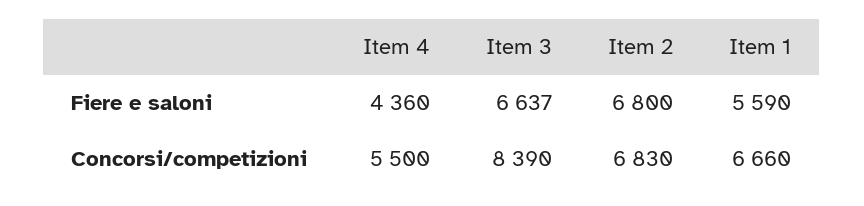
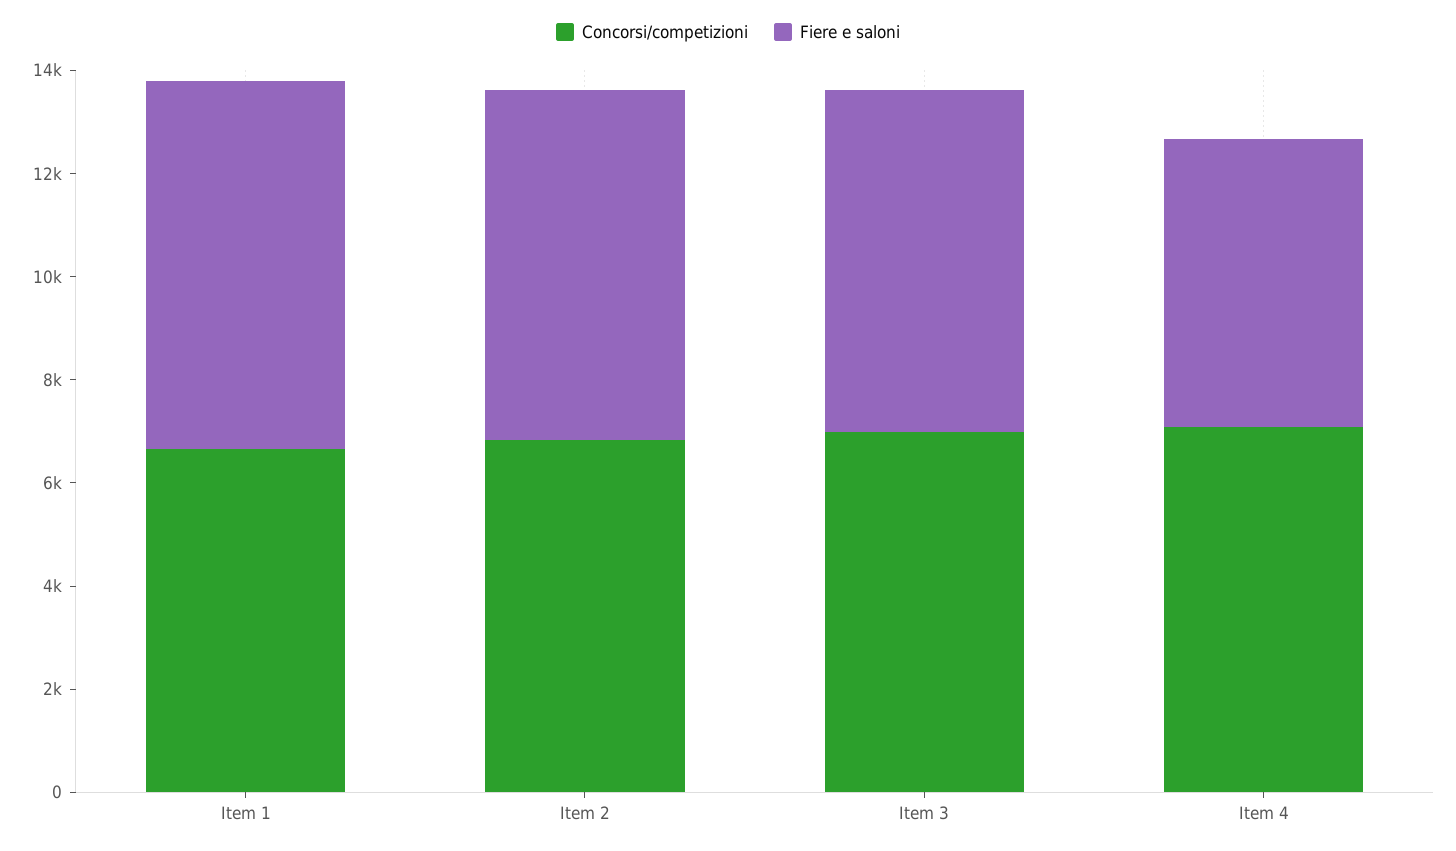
  {
    "Fiere e saloni": {
-     "Item 4": 4360,
+     "Item 4": 5500,
      "Item 3": 6637,
      "Item 2": 6800,
-     "Item 1": 5590
+     "Item 1": 7000
    },
    "Concorsi/competizioni": {
-     "Item 4": 5500,
+     "Item 4": 7000,
-     "Item 3": 8390,
+     "Item 3": 7000,
      "Item 2": 6830,
      "Item 1": 6660
    }
  }

